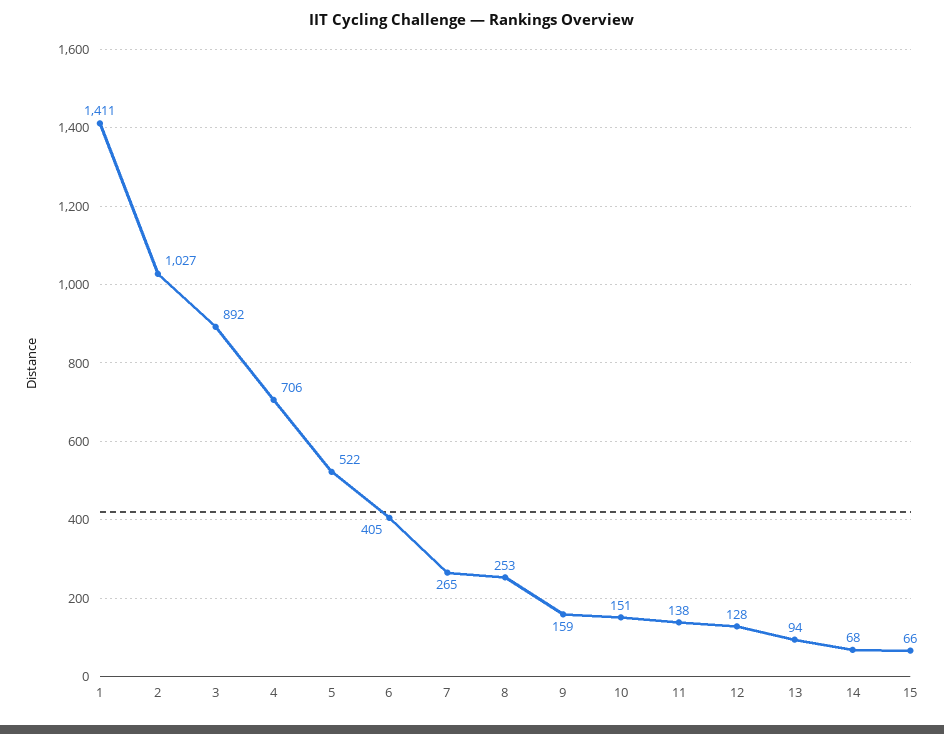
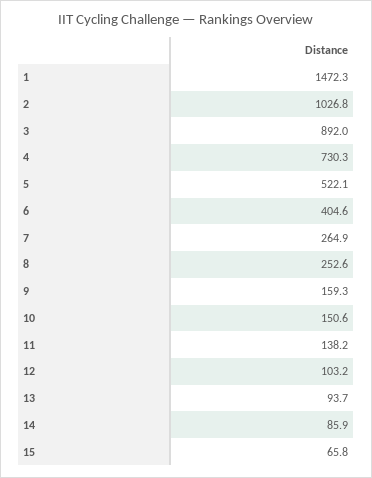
  {
-   "1": 1411,
+   "1": 1472.3,
    "2": 1026.8,
    "3": 892,
-   "4": 706,
+   "4": 730.3,
    "5": 522.1,
    "6": 404.6,
    "7": 264.9,
    "8": 252.6,
    "9": 159.3,
    "10": 150.6,
    "11": 138.2,
-   "12": 128,
+   "12": 103.2,
    "13": 93.7,
-   "14": 68,
+   "14": 85.9,
    "15": 65.8
  }

